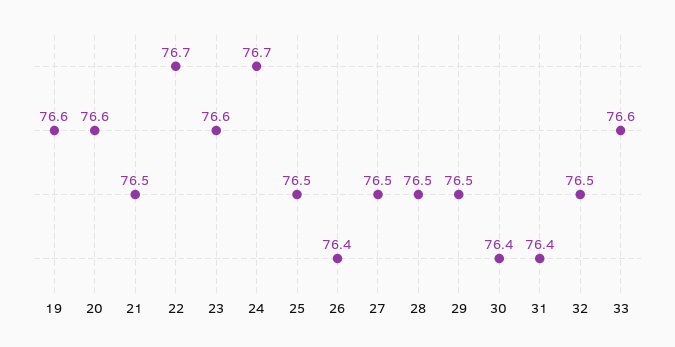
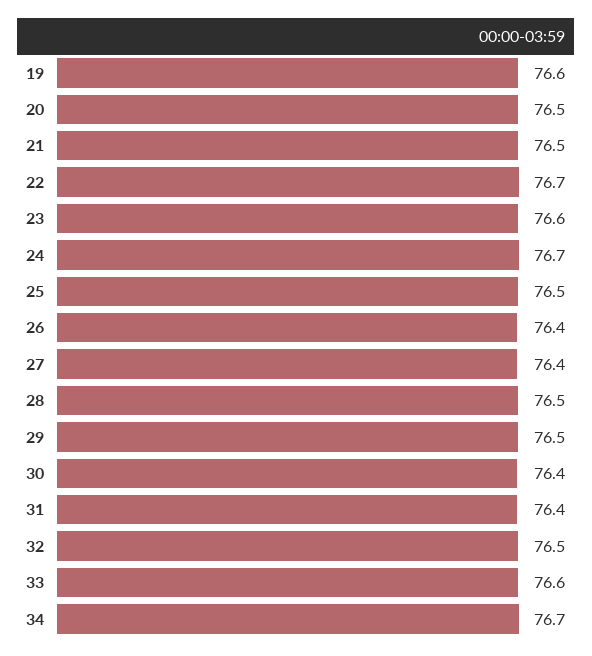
  {
    "19": 76.6,
-   "20": 76.6,
+   "20": 76.5,
    "21": 76.5,
    "22": 76.7,
    "23": 76.6,
    "24": 76.7,
    "25": 76.5,
    "26": 76.4,
-   "27": 76.5,
+   "27": 76.4,
    "28": 76.5,
    "29": 76.5,
    "30": 76.4,
    "31": 76.4,
    "32": 76.5,
-   "33": 76.6
+   "33": 76.6,
+   "34": 76.7
  }

